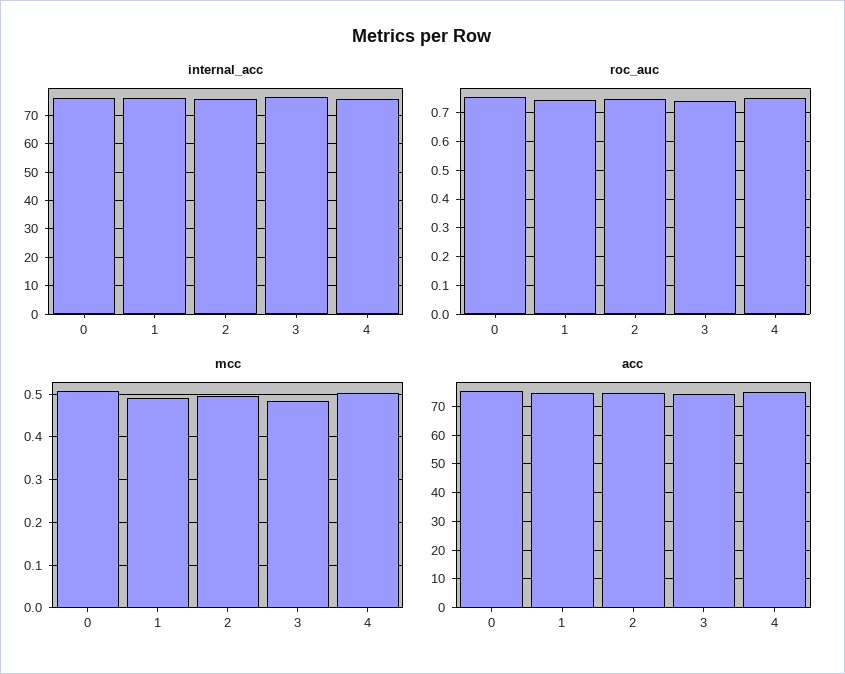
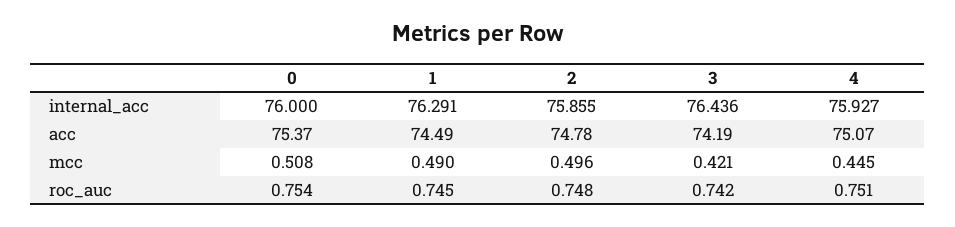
  {
    "internal_acc": {
      "0": 76,
      "1": 76.291,
      "2": 75.855,
      "3": 76.436,
      "4": 75.927
    },
    "roc_auc": {
      "0": 0.754,
      "1": 0.745,
      "2": 0.748,
      "3": 0.742,
      "4": 0.751
    },
    "mcc": {
      "0": 0.508,
      "1": 0.49,
      "2": 0.496,
-     "3": 0.48,
+     "3": 0.421,
-     "4": 0.5
+     "4": 0.445
    },
    "acc": {
      "0": 75.37,
      "1": 74.49,
      "2": 74.78,
      "3": 74.19,
      "4": 75.07
    }
  }

